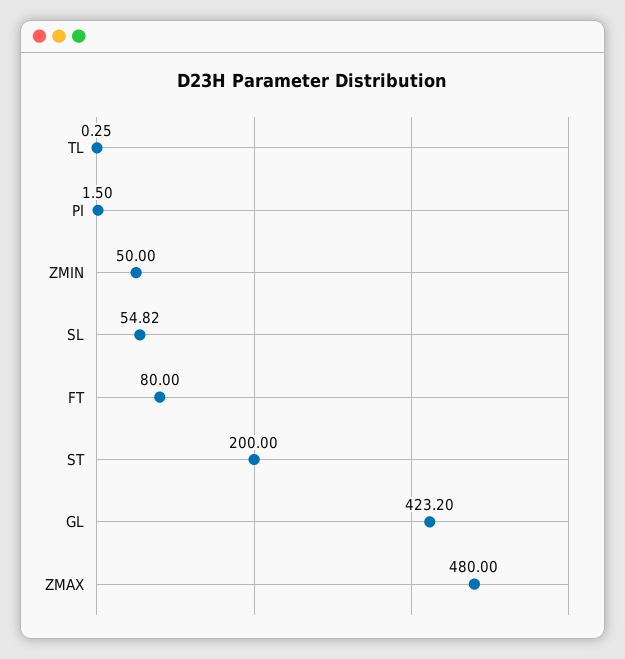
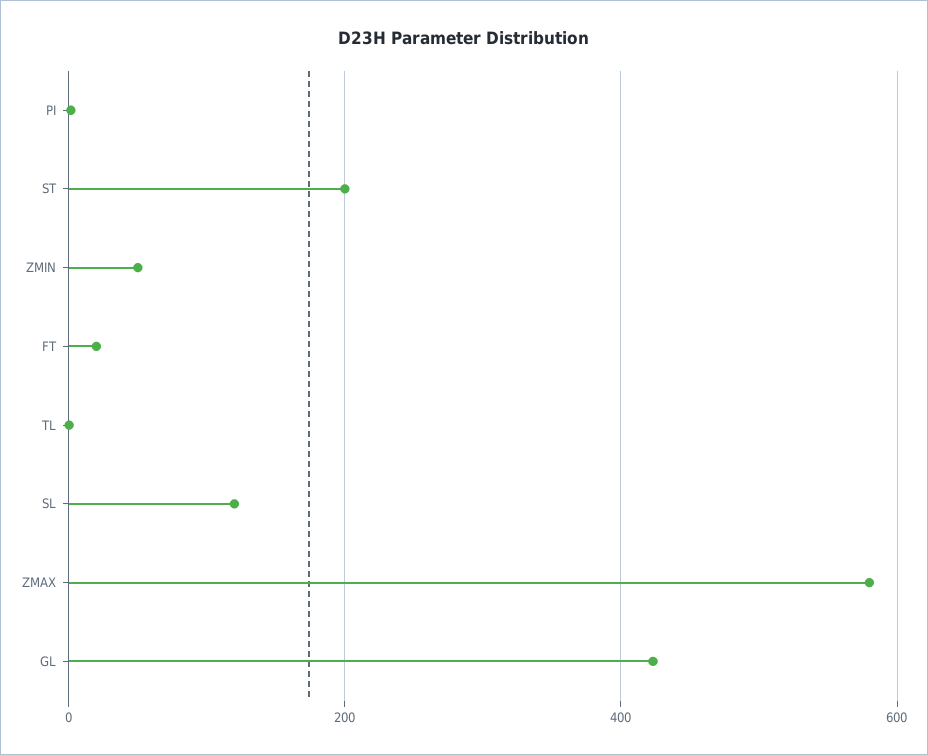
  {
    "TL": 0.25,
    "PI": 1.5,
    "ZMIN": 50,
-   "SL": 54.82,
+   "SL": 120,
-   "FT": 80,
+   "FT": 20,
    "ST": 200,
    "GL": 423.2,
-   "ZMAX": 480
+   "ZMAX": 580
  }

